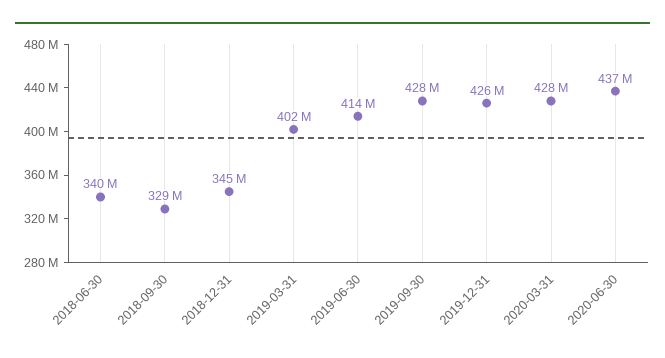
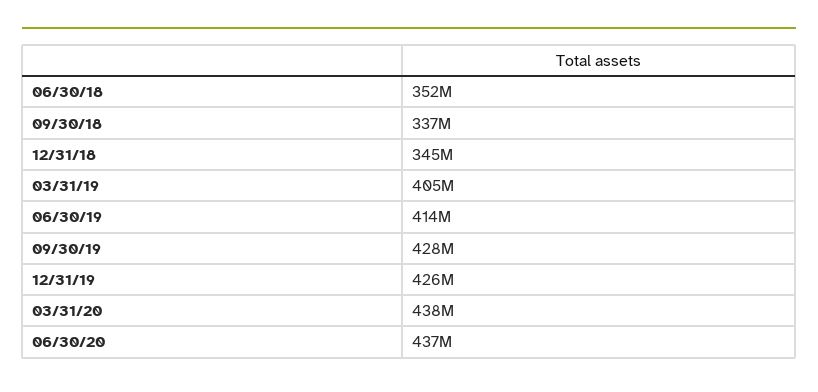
  {
-   "2018-06-30": 340000000,
+   "2018-06-30": 352000000,
-   "2018-09-30": 329000000,
+   "2018-09-30": 337000000,
    "2018-12-31": 345000000,
-   "2019-03-31": 402000000,
+   "2019-03-31": 405000000,
    "2019-06-30": 414000000,
    "2019-09-30": 428000000,
    "2019-12-31": 426000000,
-   "2020-03-31": 428000000,
+   "2020-03-31": 438000000,
    "2020-06-30": 437000000
  }

